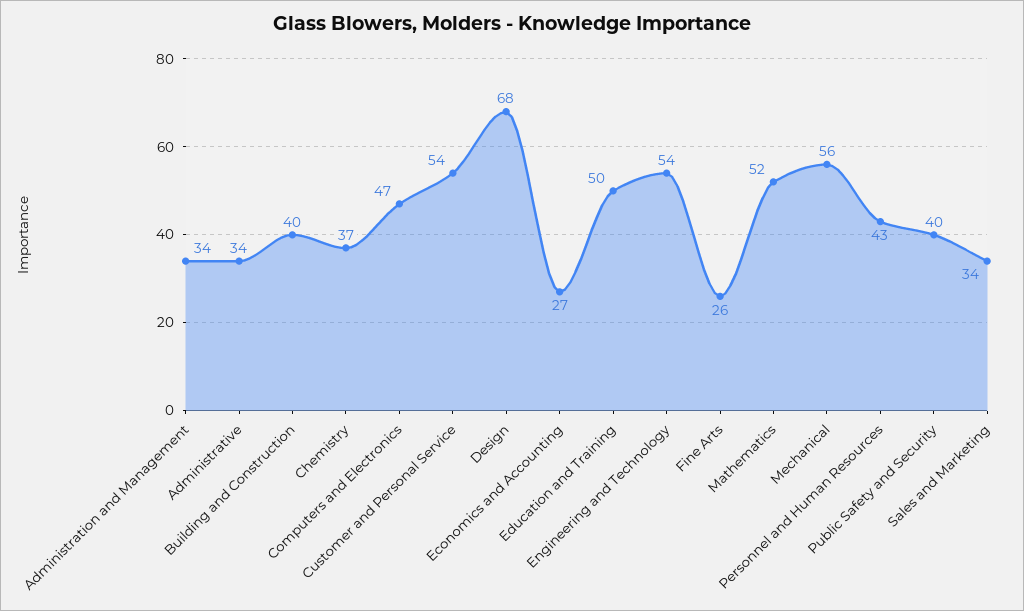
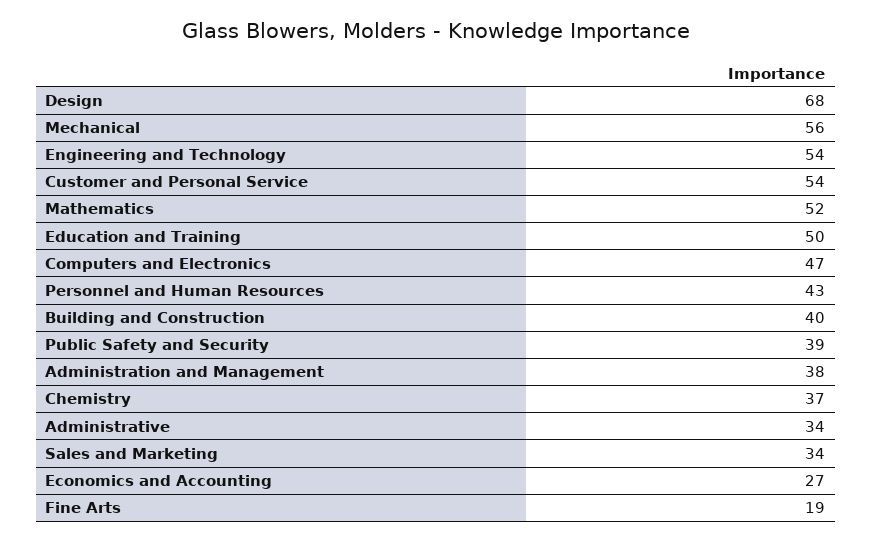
  {
-   "Administration and Management": 34,
+   "Administration and Management": 38,
    "Administrative": 34,
    "Building and Construction": 40,
    "Chemistry": 37,
    "Computers and Electronics": 47,
    "Customer and Personal Service": 54,
    "Design": 68,
    "Economics and Accounting": 27,
    "Education and Training": 50,
    "Engineering and Technology": 54,
-   "Fine Arts": 26,
+   "Fine Arts": 19,
    "Mathematics": 52,
    "Mechanical": 56,
    "Personnel and Human Resources": 43,
-   "Public Safety and Security": 40,
+   "Public Safety and Security": 39,
    "Sales and Marketing": 34
  }

